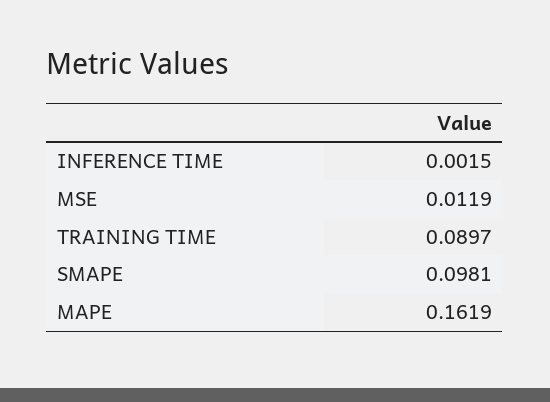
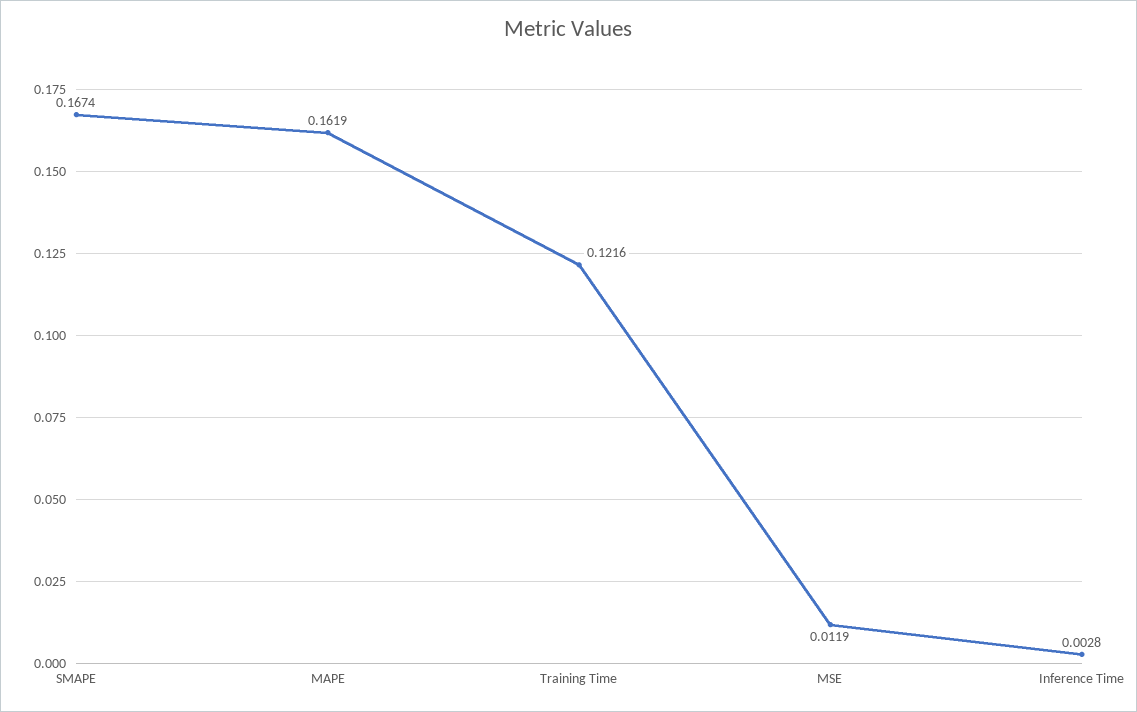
  {
-   "INFERENCE TIME": 0.0015,
+   "INFERENCE TIME": 0.0028,
    "MSE": 0.0119,
-   "TRAINING TIME": 0.0897,
+   "TRAINING TIME": 0.1216,
-   "SMAPE": 0.0981,
+   "SMAPE": 0.1674,
    "MAPE": 0.1619
  }

